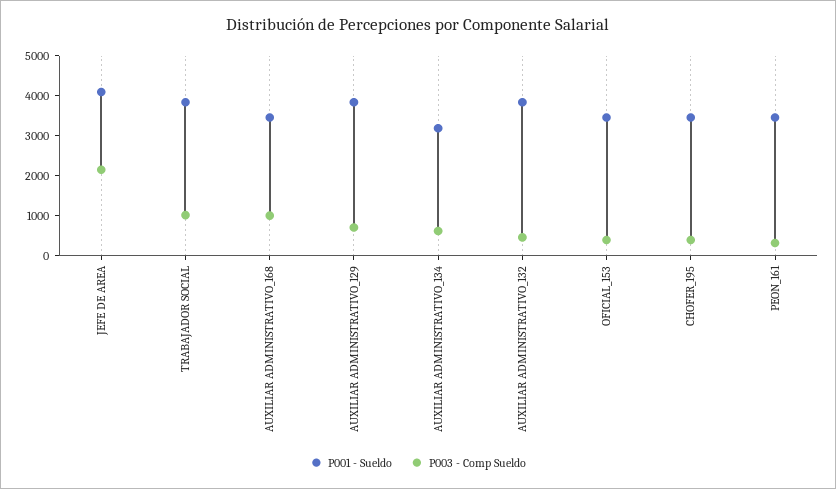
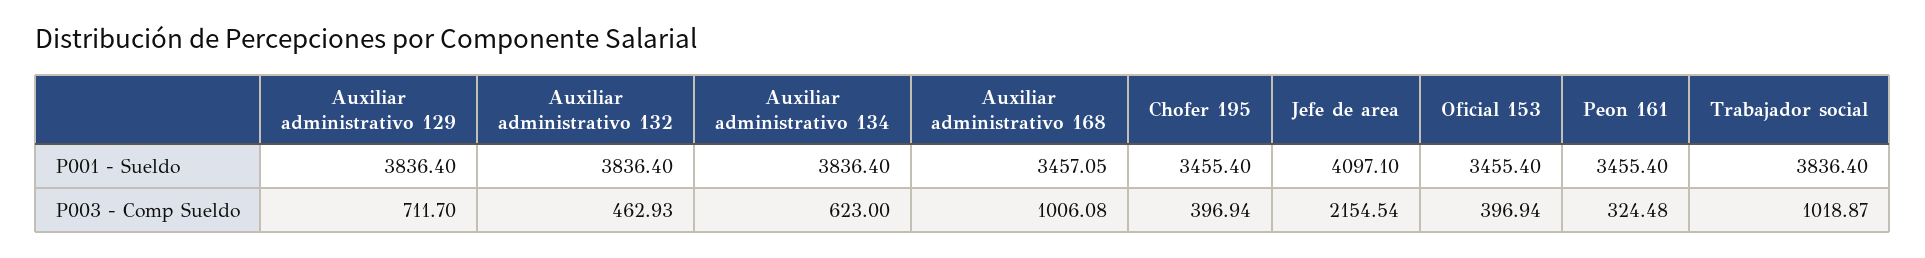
  {
    "P001 - Sueldo": {
      "JEFE DE AREA": 4097.1,
      "TRABAJADOR SOCIAL": 3836.4,
      "AUXILIAR ADMINISTRATIVO_168": 3457.05,
      "AUXILIAR ADMINISTRATIVO_129": 3836.4,
-     "AUXILIAR ADMINISTRATIVO_134": 3200,
+     "AUXILIAR ADMINISTRATIVO_134": 3836.4,
      "AUXILIAR ADMINISTRATIVO_132": 3836.4,
      "OFICIAL_153": 3455.4,
      "CHOFER_195": 3455.4,
      "PEON_161": 3455.4
    },
    "P003 - Comp Sueldo": {
      "JEFE DE AREA": 2154.54,
      "TRABAJADOR SOCIAL": 1018.87,
      "AUXILIAR ADMINISTRATIVO_168": 1006.08,
      "AUXILIAR ADMINISTRATIVO_129": 711.7,
      "AUXILIAR ADMINISTRATIVO_134": 623,
      "AUXILIAR ADMINISTRATIVO_132": 462.93,
      "OFICIAL_153": 396.94,
      "CHOFER_195": 396.94,
      "PEON_161": 324.48
    }
  }

